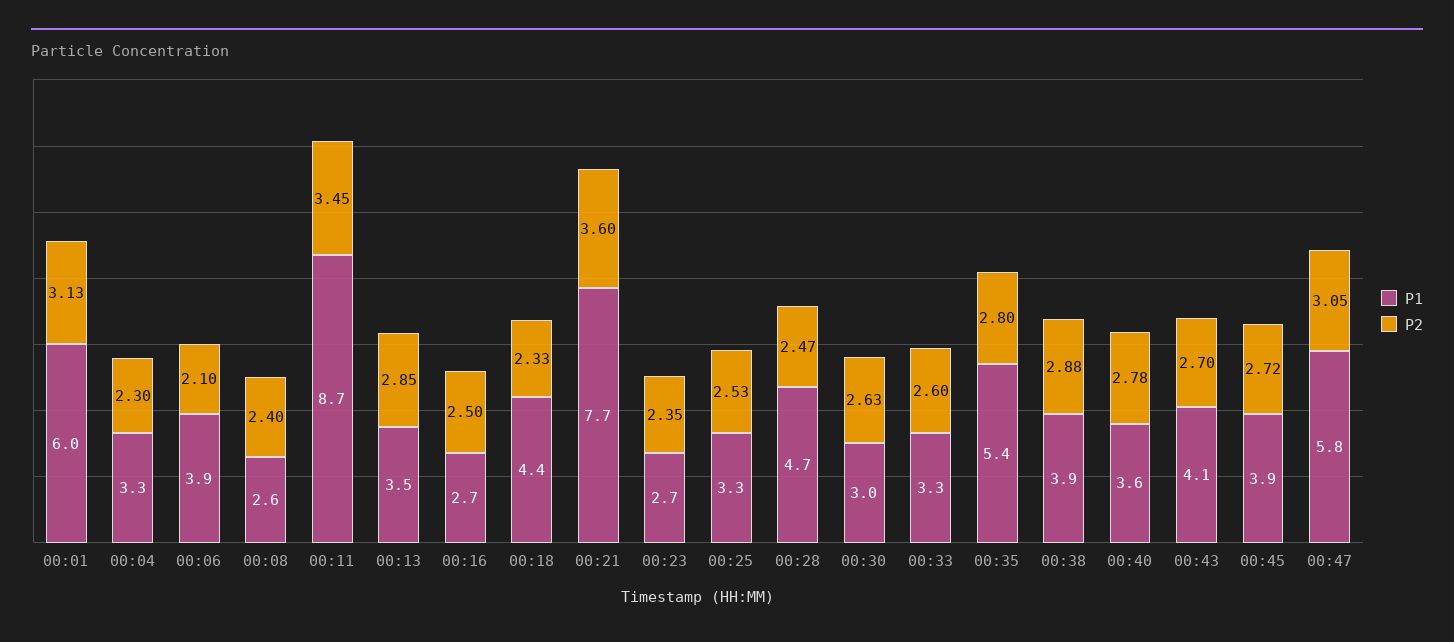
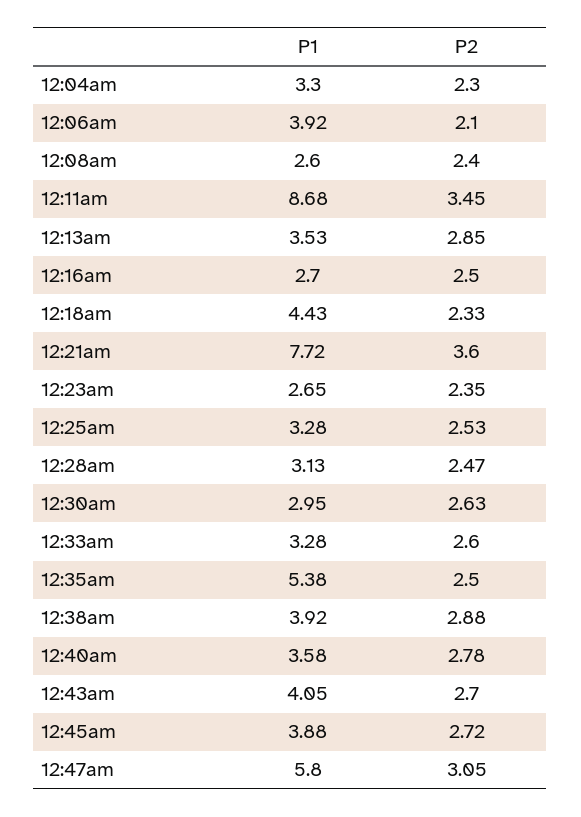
  {
    "P1": {
-     "00:01": 6,
      "00:04": 3.3,
      "00:06": 3.92,
      "00:08": 2.6,
      "00:11": 8.68,
      "00:13": 3.53,
      "00:16": 2.7,
      "00:18": 4.43,
      "00:21": 7.72,
      "00:23": 2.65,
      "00:25": 3.28,
-     "00:28": 4.7,
+     "00:28": 3.13,
      "00:30": 2.95,
      "00:33": 3.28,
      "00:35": 5.38,
      "00:38": 3.92,
      "00:40": 3.58,
      "00:43": 4.05,
      "00:45": 3.88,
      "00:47": 5.8
    },
    "P2": {
-     "00:01": 3.13,
      "00:04": 2.3,
      "00:06": 2.1,
      "00:08": 2.4,
      "00:11": 3.45,
      "00:13": 2.85,
      "00:16": 2.5,
      "00:18": 2.33,
      "00:21": 3.6,
      "00:23": 2.35,
      "00:25": 2.53,
      "00:28": 2.47,
      "00:30": 2.63,
      "00:33": 2.6,
-     "00:35": 2.8,
+     "00:35": 2.5,
      "00:38": 2.88,
      "00:40": 2.78,
      "00:43": 2.7,
      "00:45": 2.72,
      "00:47": 3.05
    }
  }

